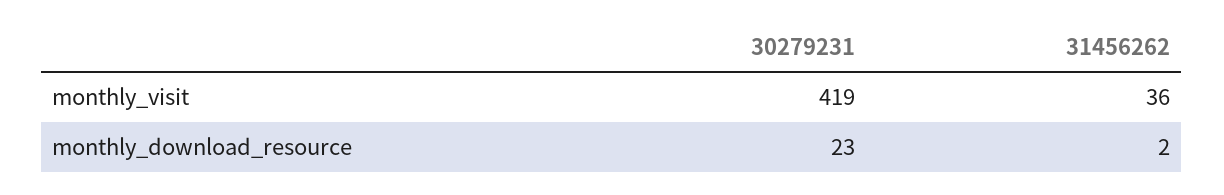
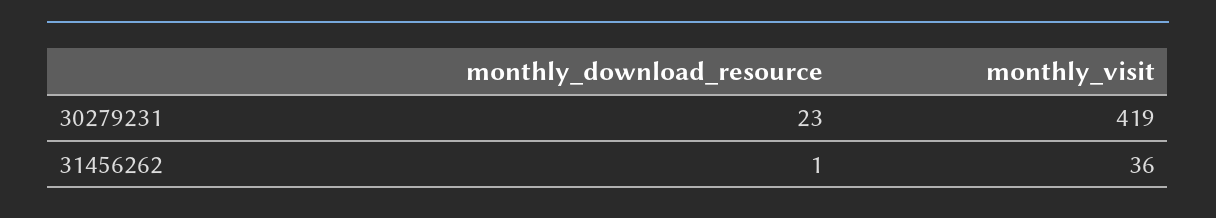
  {
    "30279231": {
      "monthly_visit": 419,
      "monthly_download_resource": 23
    },
    "31456262": {
      "monthly_visit": 36,
-     "monthly_download_resource": 2
+     "monthly_download_resource": 1
    }
  }

